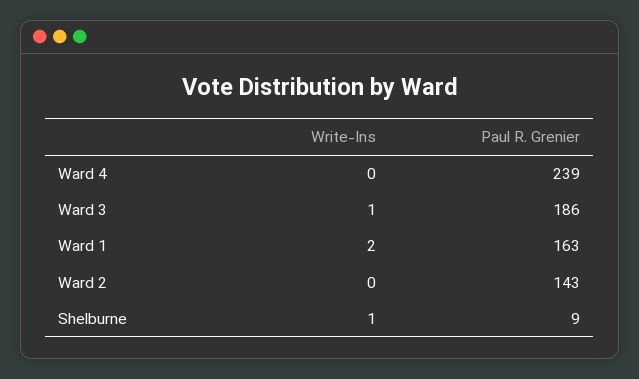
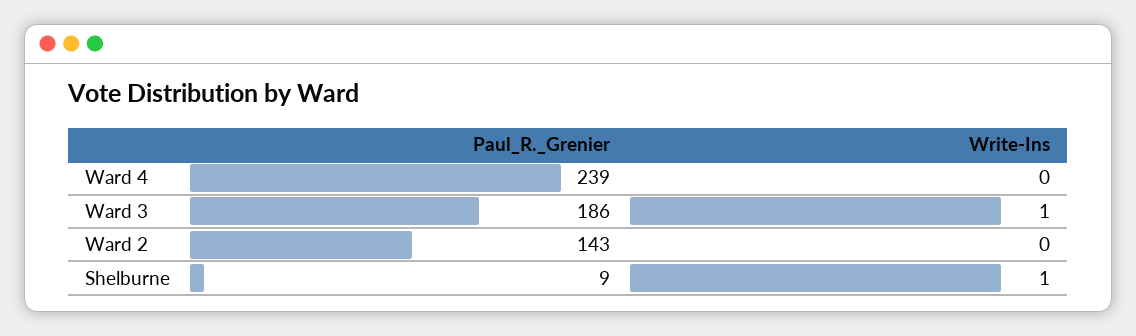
  {
    "Write-Ins": {
      "Ward 4": 0,
      "Ward 3": 1,
-     "Ward 1": 2,
      "Ward 2": 0,
      "Shelburne": 1
    },
    "Paul R. Grenier": {
      "Ward 4": 239,
      "Ward 3": 186,
-     "Ward 1": 163,
      "Ward 2": 143,
      "Shelburne": 9
    }
  }

